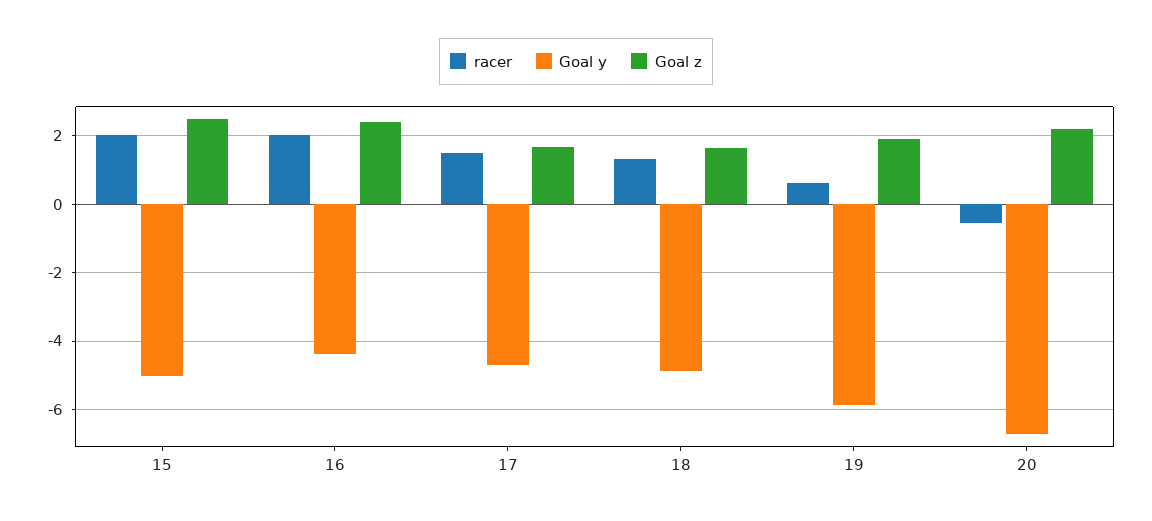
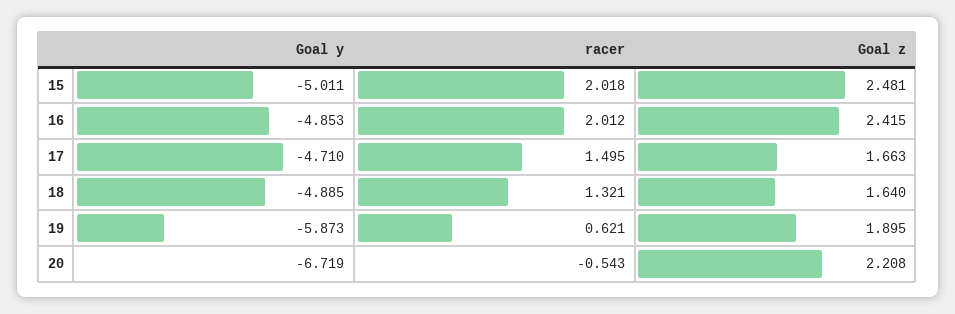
  {
    "racer": {
      "15": 2.018,
      "16": 2.012,
      "17": 1.495,
      "18": 1.321,
      "19": 0.621,
      "20": -0.543
    },
    "Goal y": {
      "15": -5.011,
-     "16": -4.4,
+     "16": -4.853,
      "17": -4.71,
      "18": -4.885,
      "19": -5.873,
      "20": -6.719
    },
    "Goal z": {
      "15": 2.481,
      "16": 2.415,
      "17": 1.663,
      "18": 1.64,
      "19": 1.895,
      "20": 2.208
    }
  }

